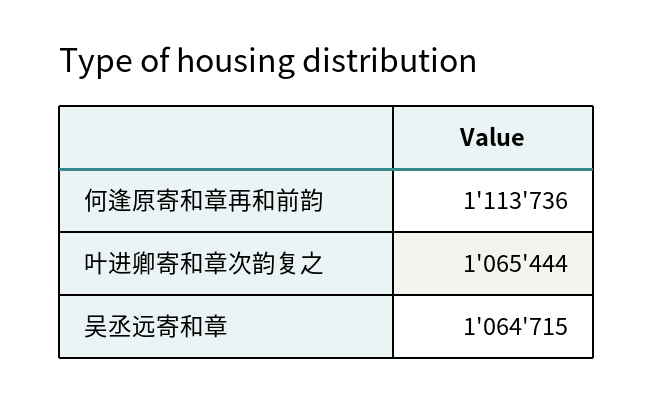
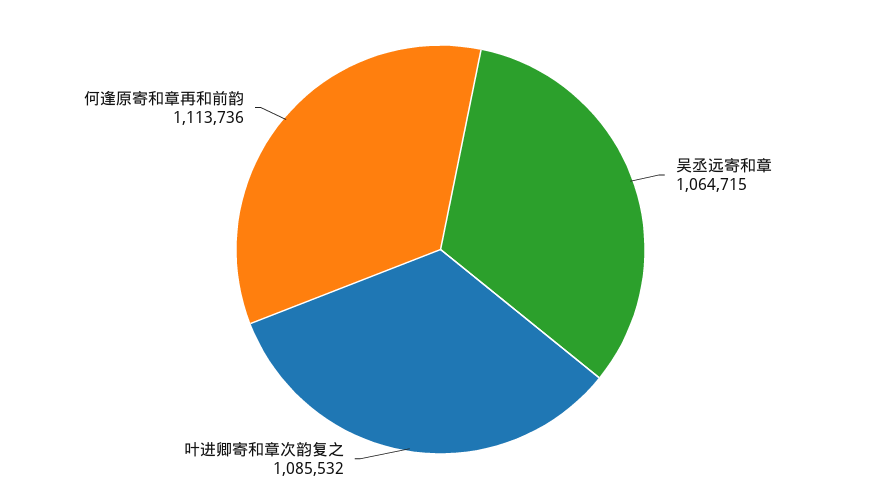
  {
    "何逢原寄和章再和前韵": 1113736,
-   "叶进卿寄和章次韵复之": 1065444,
+   "叶进卿寄和章次韵复之": 1085532,
    "吴丞远寄和章": 1064715
  }

